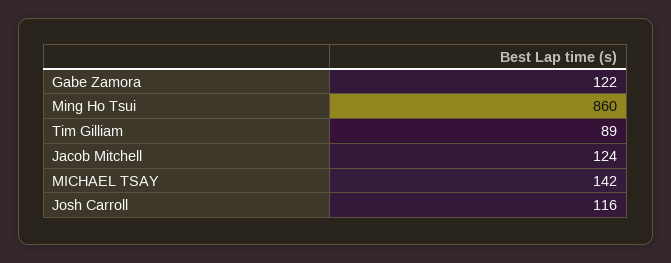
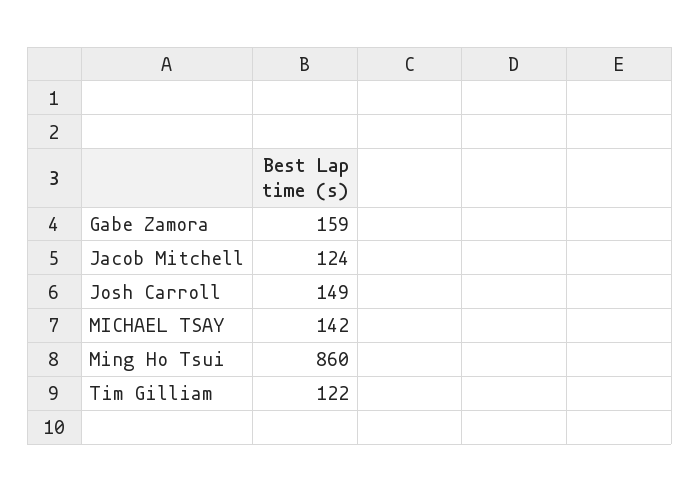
  {
-   "Gabe Zamora": 122,
+   "Gabe Zamora": 159,
    "Ming Ho Tsui": 860,
-   "Tim Gilliam": 89,
+   "Tim Gilliam": 122,
    "Jacob Mitchell": 124,
    "MICHAEL TSAY": 142,
-   "Josh Carroll": 116
+   "Josh Carroll": 149
  }

